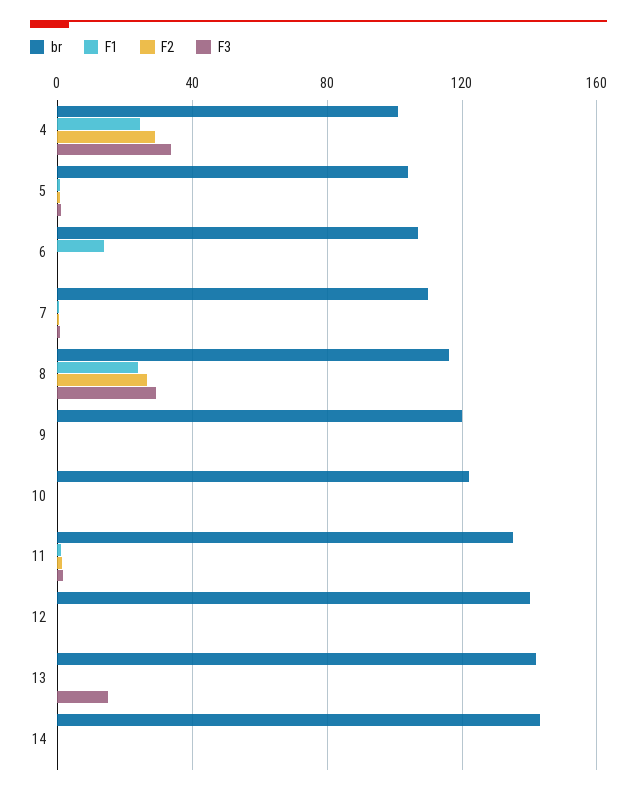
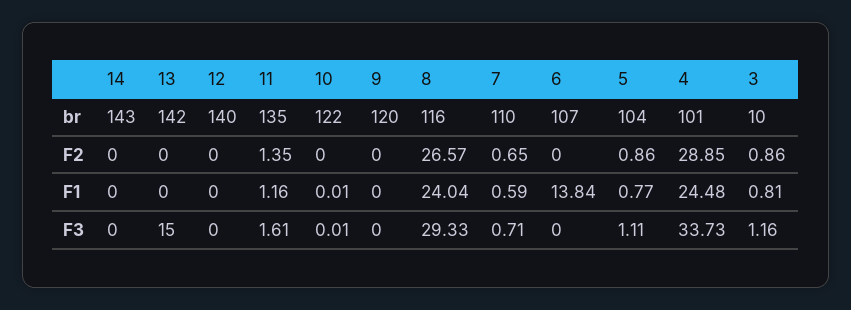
  {
    "br": {
      "4": 101,
      "5": 104,
      "6": 107,
      "7": 110,
      "8": 116,
      "9": 120,
      "10": 122,
      "11": 135,
      "12": 140,
      "13": 142,
-     "14": 143
+     "14": 143,
+     "3": 10
    },
    "F1": {
      "4": 24.48,
      "5": 0.77,
      "6": 13.84,
      "7": 0.59,
      "8": 24.04,
      "9": 0,
      "10": 0.01,
      "11": 1.16,
      "12": 0,
      "13": 0,
-     "14": 0
+     "14": 0,
+     "3": 0.81
    },
    "F2": {
      "4": 28.85,
      "5": 0.86,
      "6": 0,
      "7": 0.65,
      "8": 26.57,
      "9": 0,
      "10": 0,
      "11": 1.35,
      "12": 0,
      "13": 0,
-     "14": 0
+     "14": 0,
+     "3": 0.86
    },
    "F3": {
      "4": 33.73,
      "5": 1.11,
      "6": 0,
      "7": 0.71,
      "8": 29.33,
      "9": 0,
      "10": 0.01,
      "11": 1.61,
      "12": 0,
      "13": 15,
-     "14": 0
+     "14": 0,
+     "3": 1.16
    }
  }

